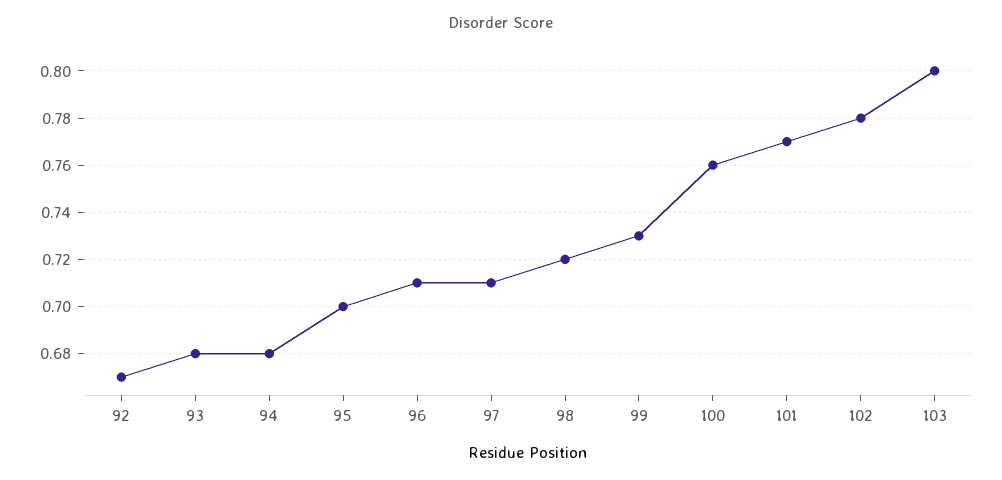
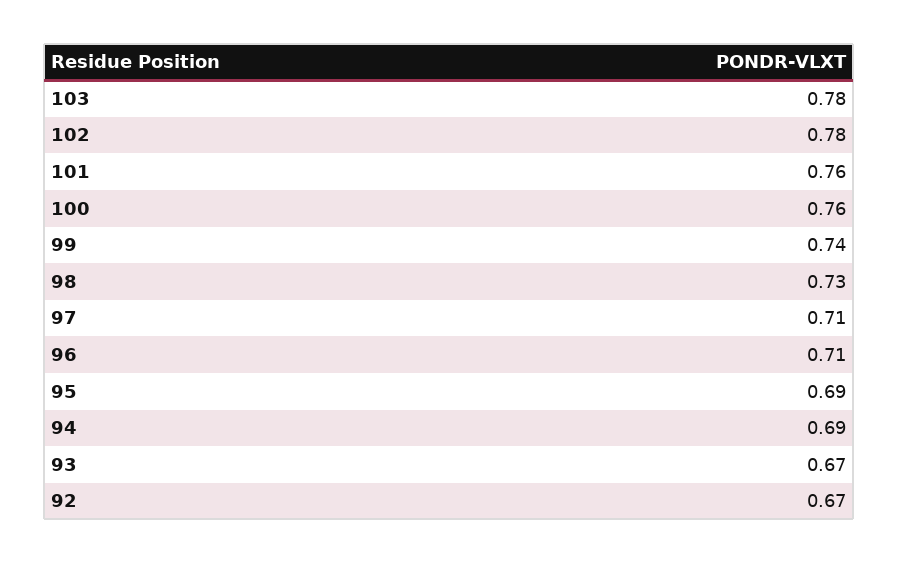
  {
    "92": 0.67,
-   "93": 0.68,
+   "93": 0.67,
-   "94": 0.68,
+   "94": 0.69,
-   "95": 0.7,
+   "95": 0.69,
    "96": 0.71,
    "97": 0.71,
-   "98": 0.72,
+   "98": 0.73,
-   "99": 0.73,
+   "99": 0.74,
    "100": 0.76,
-   "101": 0.77,
+   "101": 0.76,
    "102": 0.78,
-   "103": 0.8
+   "103": 0.78
  }

